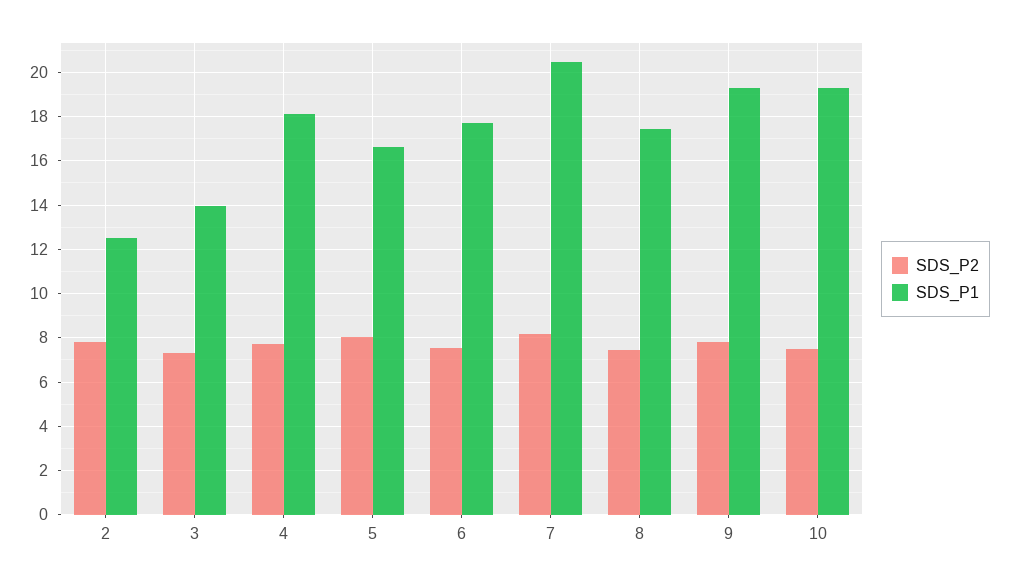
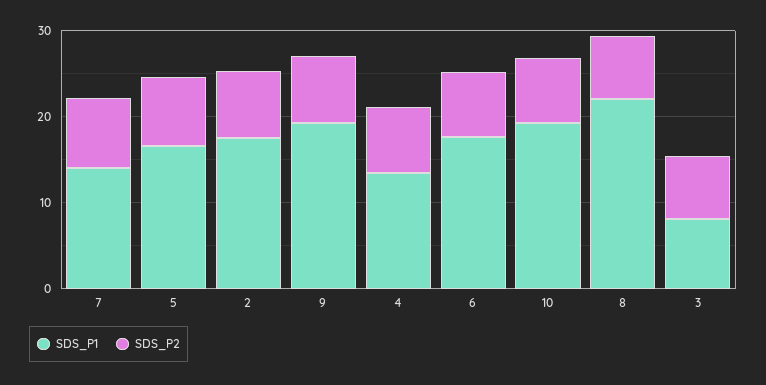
  {
    "SDS_P2": {
      "2": 8,
      "3": 7.5,
      "4": 7.5,
      "5": 8,
      "6": 7.5,
      "7": 8,
      "8": 7.5,
      "9": 8,
      "10": 7.5
    },
    "SDS_P1": {
-     "2": 12.5,
+     "2": 18,
-     "3": 14,
+     "3": 8,
-     "4": 18,
+     "4": 14,
      "5": 16.5,
      "6": 17.5,
-     "7": 20.5,
+     "7": 14,
-     "8": 17.5,
+     "8": 22,
      "9": 19.5,
      "10": 19.5
    }
  }

